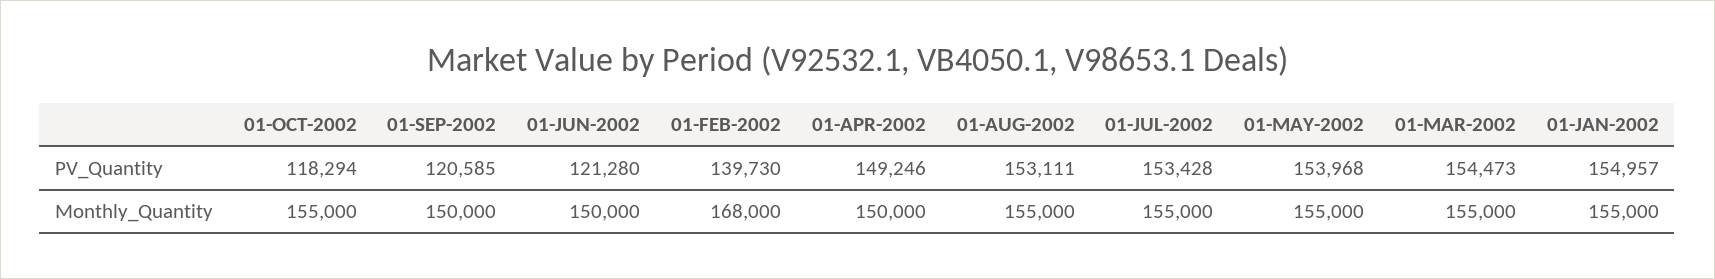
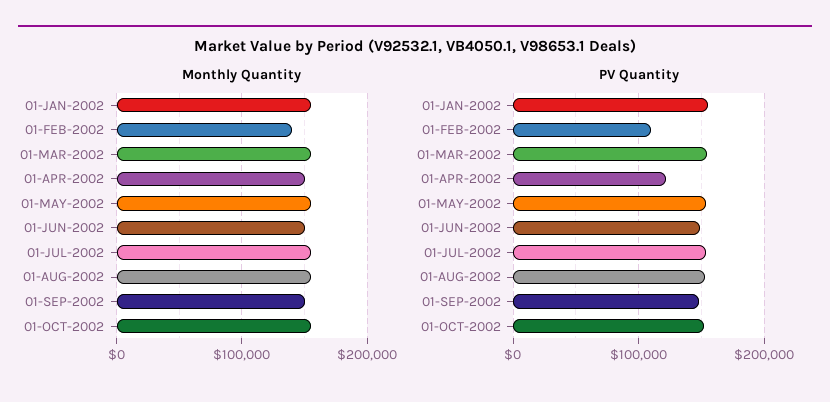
  {
    "PV_Quantity": {
-     "01-OCT-2002": 118294,
+     "01-OCT-2002": 150000,
-     "01-SEP-2002": 120585,
+     "01-SEP-2002": 150000,
-     "01-JUN-2002": 121280,
+     "01-JUN-2002": 150000,
-     "01-FEB-2002": 139730,
+     "01-FEB-2002": 110000,
-     "01-APR-2002": 149246,
+     "01-APR-2002": 120000,
      "01-AUG-2002": 153111,
      "01-JUL-2002": 153428,
      "01-MAY-2002": 153968,
      "01-MAR-2002": 154473,
      "01-JAN-2002": 154957
    },
    "Monthly_Quantity": {
      "01-OCT-2002": 155000,
      "01-SEP-2002": 150000,
      "01-JUN-2002": 150000,
-     "01-FEB-2002": 168000,
+     "01-FEB-2002": 140000,
      "01-APR-2002": 150000,
      "01-AUG-2002": 155000,
      "01-JUL-2002": 155000,
      "01-MAY-2002": 155000,
      "01-MAR-2002": 155000,
      "01-JAN-2002": 155000
    }
  }

